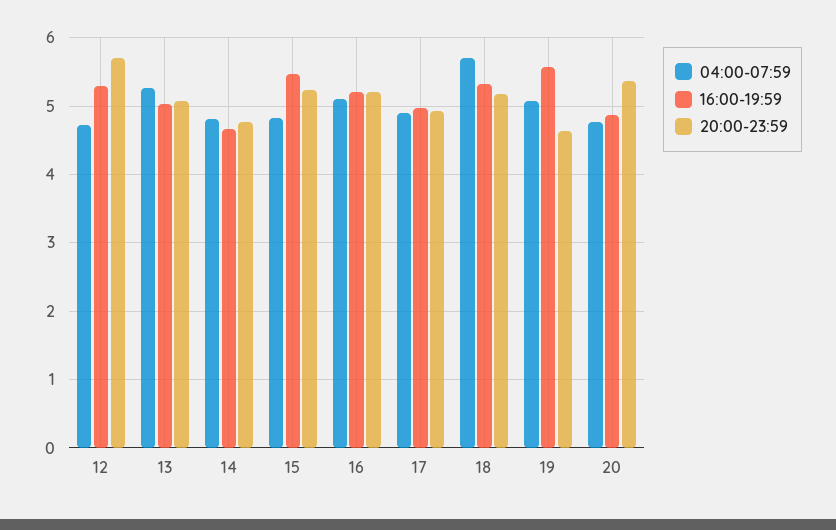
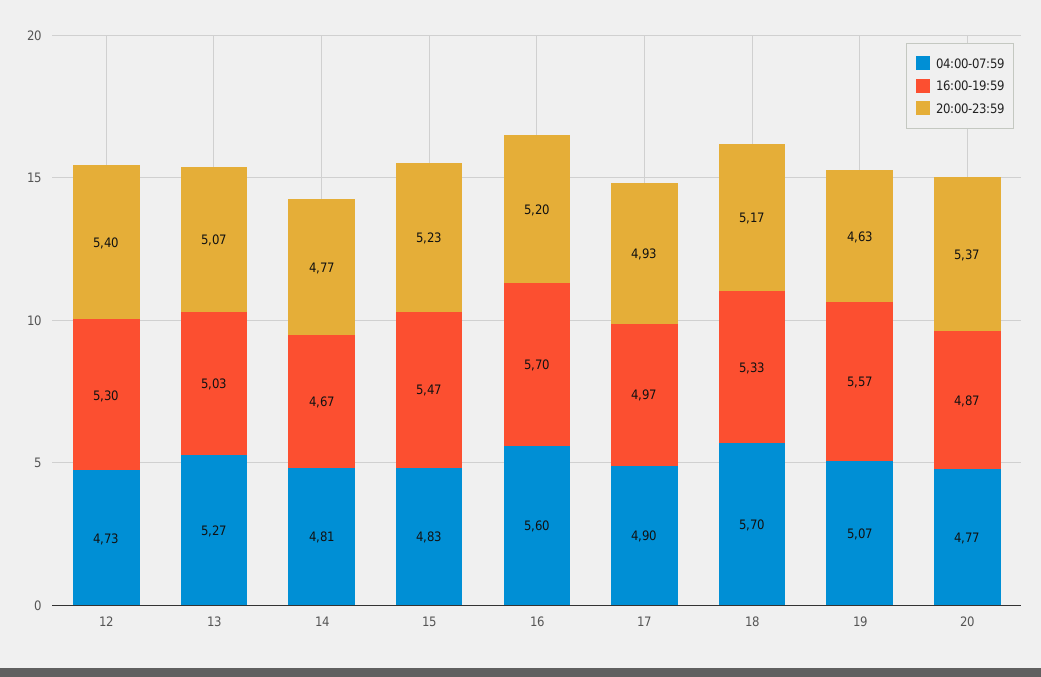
  {
    "04:00-07:59": {
      "12": 4.73,
      "13": 5.27,
      "14": 4.81,
      "15": 4.83,
-     "16": 5.1,
+     "16": 5.6,
      "17": 4.9,
      "18": 5.7,
      "19": 5.07,
      "20": 4.77
    },
    "16:00-19:59": {
      "12": 5.3,
      "13": 5.03,
      "14": 4.67,
      "15": 5.47,
-     "16": 5.2,
+     "16": 5.7,
      "17": 4.97,
      "18": 5.33,
      "19": 5.57,
      "20": 4.87
    },
    "20:00-23:59": {
-     "12": 5.7,
+     "12": 5.4,
      "13": 5.07,
      "14": 4.77,
      "15": 5.23,
      "16": 5.2,
      "17": 4.93,
      "18": 5.17,
      "19": 4.63,
      "20": 5.37
    }
  }

